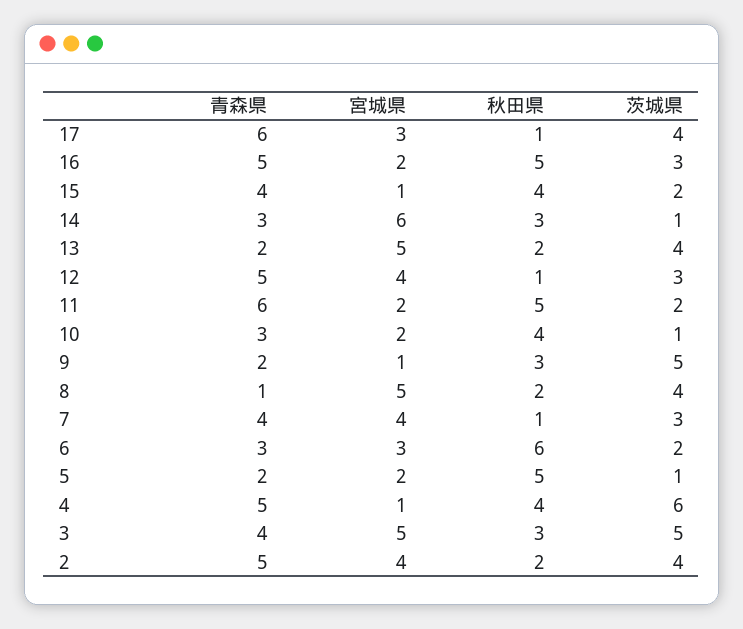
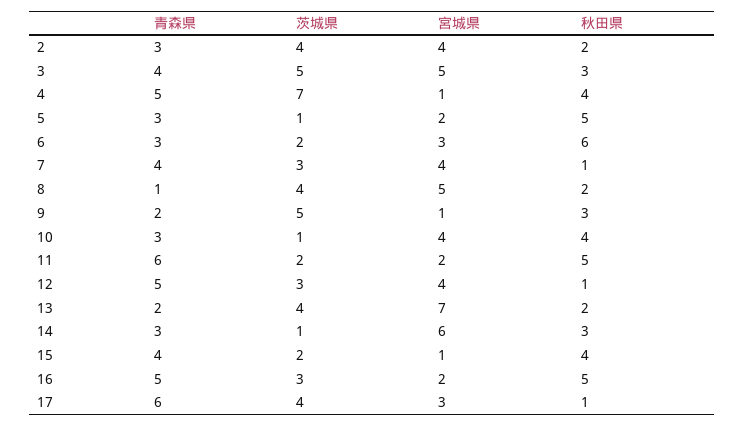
  {
    "青森県": {
      "17": 6,
      "16": 5,
      "15": 4,
      "14": 3,
      "13": 2,
      "12": 5,
      "11": 6,
      "10": 3,
      "9": 2,
      "8": 1,
      "7": 4,
      "6": 3,
-     "5": 2,
+     "5": 3,
      "4": 5,
      "3": 4,
-     "2": 5
+     "2": 3
    },
    "宮城県": {
      "17": 3,
      "16": 2,
      "15": 1,
      "14": 6,
-     "13": 5,
+     "13": 7,
      "12": 4,
      "11": 2,
-     "10": 2,
+     "10": 4,
      "9": 1,
      "8": 5,
      "7": 4,
      "6": 3,
      "5": 2,
      "4": 1,
      "3": 5,
      "2": 4
    },
    "秋田県": {
      "17": 1,
      "16": 5,
      "15": 4,
      "14": 3,
      "13": 2,
      "12": 1,
      "11": 5,
      "10": 4,
      "9": 3,
      "8": 2,
      "7": 1,
      "6": 6,
      "5": 5,
      "4": 4,
      "3": 3,
      "2": 2
    },
    "茨城県": {
      "17": 4,
      "16": 3,
      "15": 2,
      "14": 1,
      "13": 4,
      "12": 3,
      "11": 2,
      "10": 1,
      "9": 5,
      "8": 4,
      "7": 3,
      "6": 2,
      "5": 1,
-     "4": 6,
+     "4": 7,
      "3": 5,
      "2": 4
    }
  }

